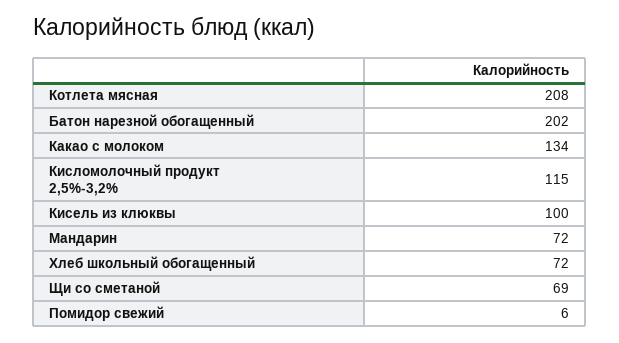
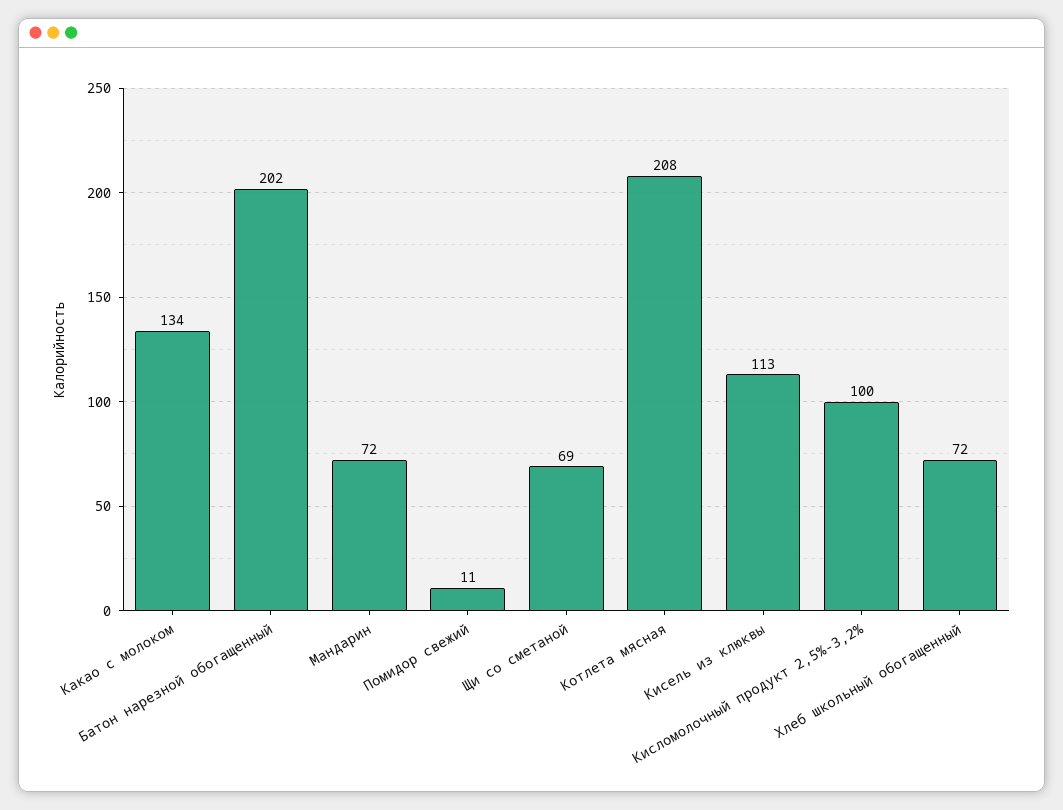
  {
    "Котлета мясная": 208,
    "Батон нарезной обогащенный": 202,
    "Какао с молоком": 134,
-   "Кисломолочный продукт 2,5%-3,2%": 115,
+   "Кисломолочный продукт 2,5%-3,2%": 100,
-   "Кисель из клюквы": 100,
+   "Кисель из клюквы": 113,
    "Мандарин": 72,
    "Хлеб школьный обогащенный": 72,
    "Щи со сметаной": 69,
-   "Помидор свежий": 6
+   "Помидор свежий": 11
  }

